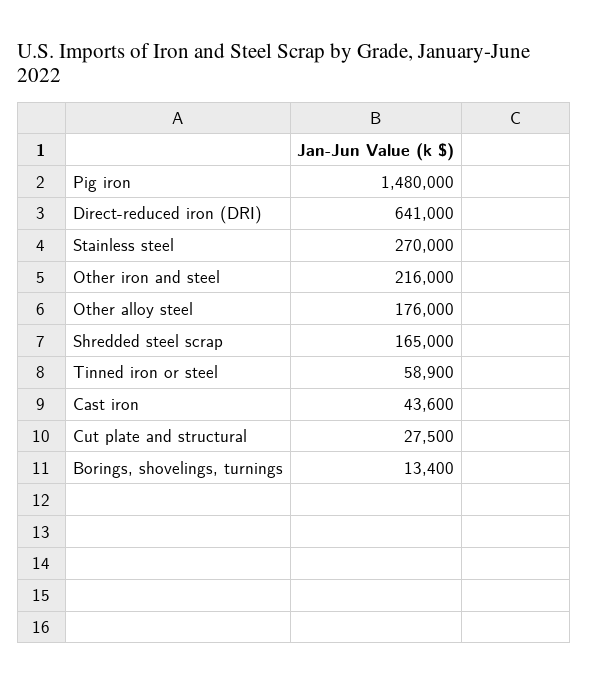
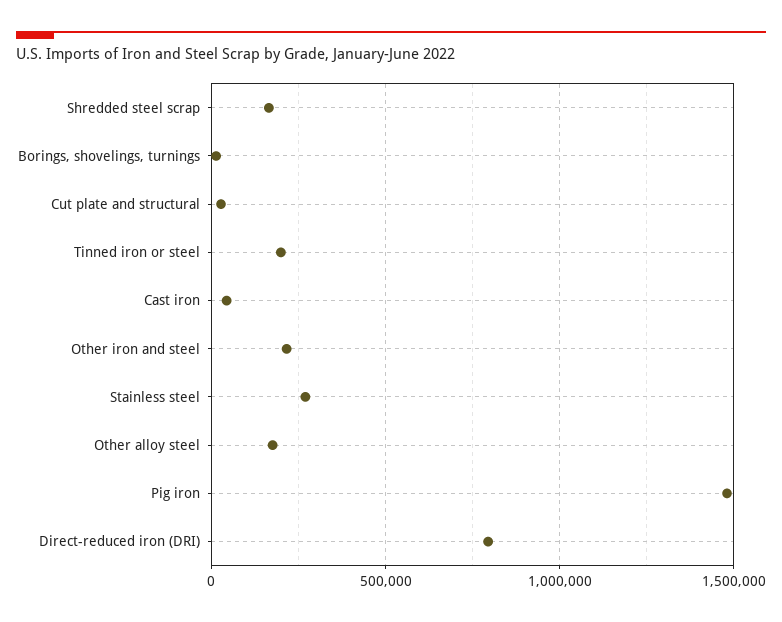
  {
    "Pig iron": 1480000,
-   "Direct-reduced iron (DRI)": 641000,
+   "Direct-reduced iron (DRI)": 800000,
    "Stainless steel": 270000,
    "Other iron and steel": 216000,
    "Other alloy steel": 176000,
    "Shredded steel scrap": 165000,
-   "Tinned iron or steel": 58900,
+   "Tinned iron or steel": 200000,
    "Cast iron": 43600,
    "Cut plate and structural": 27500,
    "Borings, shovelings, turnings": 13400
  }

